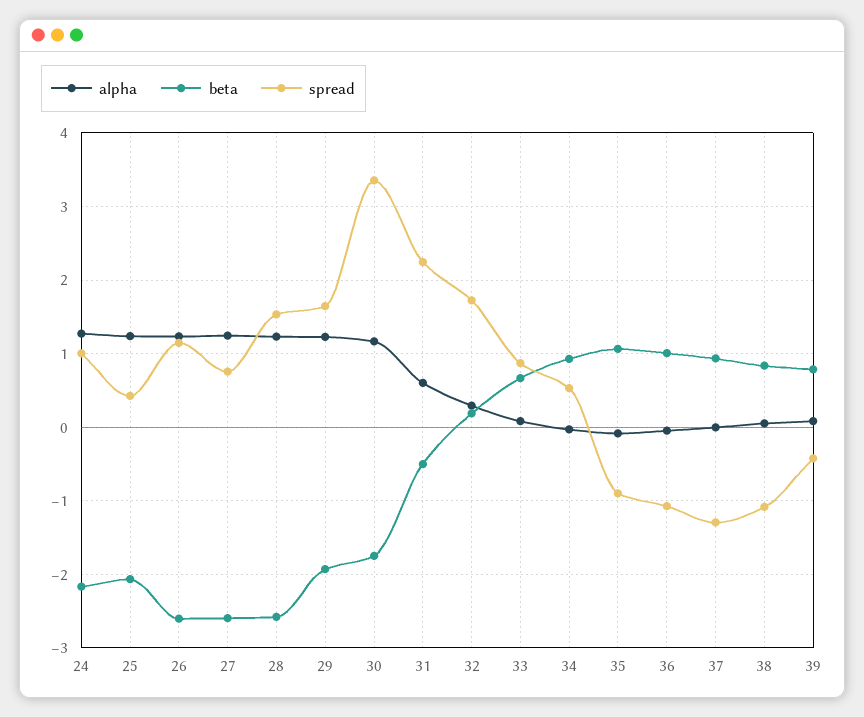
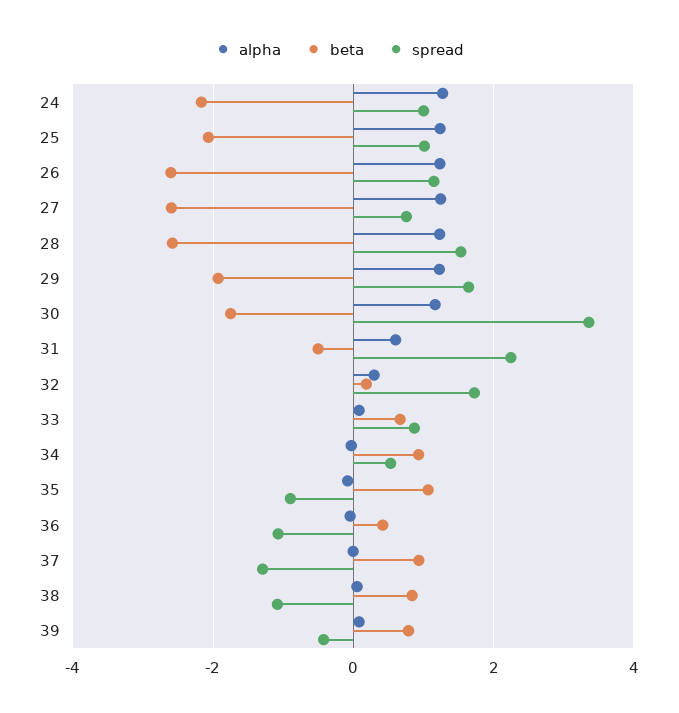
  {
    "alpha": {
      "24": 1.3,
      "25": 1.2,
      "26": 1.2,
      "27": 1.2,
      "28": 1.2,
      "29": 1.2,
      "30": 1.2,
      "31": 0.6,
      "32": 0.3,
      "33": 0.1,
      "34": 0,
      "35": -0.1,
      "36": 0,
      "37": 0,
      "38": 0.1,
      "39": 0.1
    },
    "beta": {
      "24": -2.2,
      "25": -2.1,
      "26": -2.6,
      "27": -2.6,
      "28": -2.6,
      "29": -1.9,
      "30": -1.8,
      "31": -0.5,
      "32": 0.2,
      "33": 0.7,
      "34": 0.9,
      "35": 1.1,
-     "36": 1,
+     "36": 0.4,
      "37": 0.9,
      "38": 0.8,
      "39": 0.8
    },
    "spread": {
      "24": 1,
-     "25": 0.4,
+     "25": 1,
      "26": 1.1,
      "27": 0.8,
      "28": 1.5,
      "29": 1.6,
      "30": 3.4,
      "31": 2.2,
      "32": 1.7,
      "33": 0.9,
      "34": 0.5,
      "35": -0.9,
      "36": -1.1,
      "37": -1.3,
      "38": -1.1,
      "39": -0.4
    }
  }

